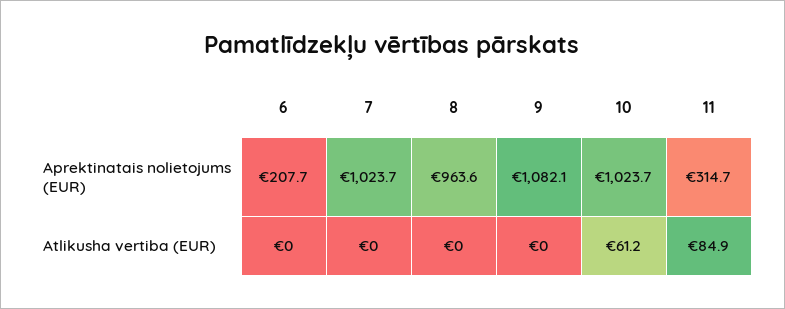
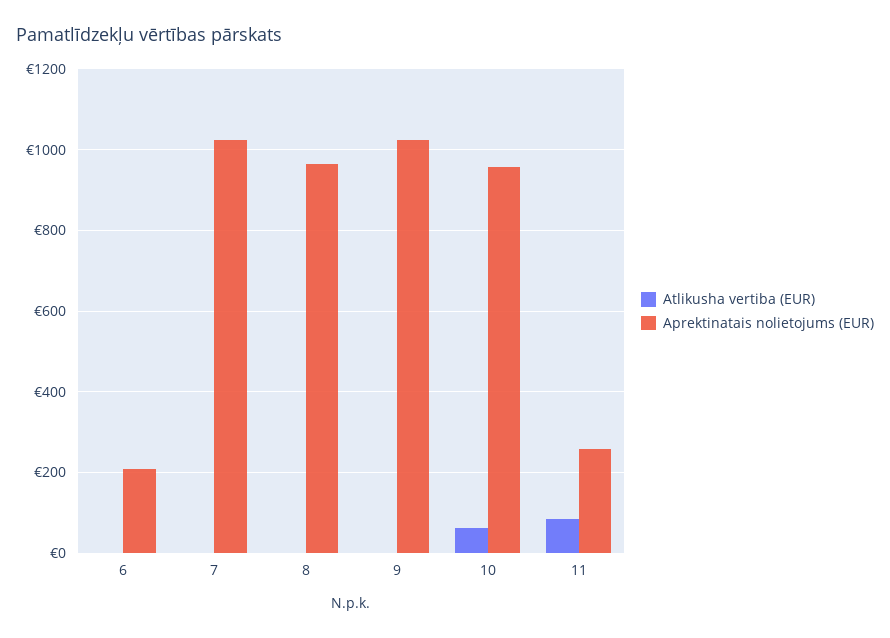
  {
    "Aprektinatais nolietojums (EUR)": {
      "6": 207.7,
      "7": 1023.7,
      "8": 963.6,
-     "9": 1082.1,
+     "9": 1020,
-     "10": 1023.7,
+     "10": 960,
-     "11": 314.7
+     "11": 260
    },
    "Atlikusha vertiba (EUR)": {
      "6": 0,
      "7": 0,
      "8": 0,
      "9": 0,
      "10": 61.2,
      "11": 84.9
    }
  }

